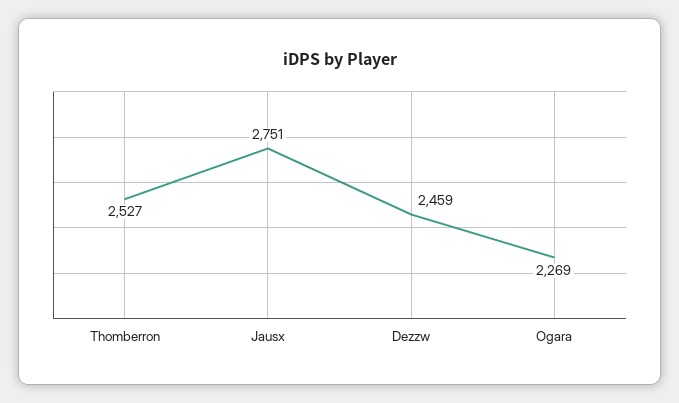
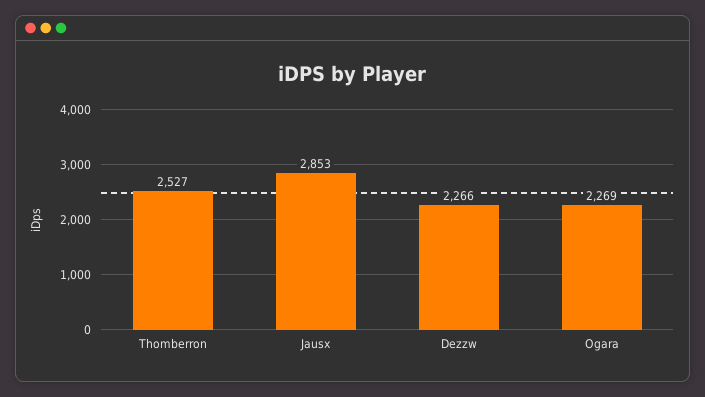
  {
    "Thomberron": 2527,
-   "Jausx": 2751,
+   "Jausx": 2853,
-   "Dezzw": 2459,
+   "Dezzw": 2266,
    "Ogara": 2269
  }

